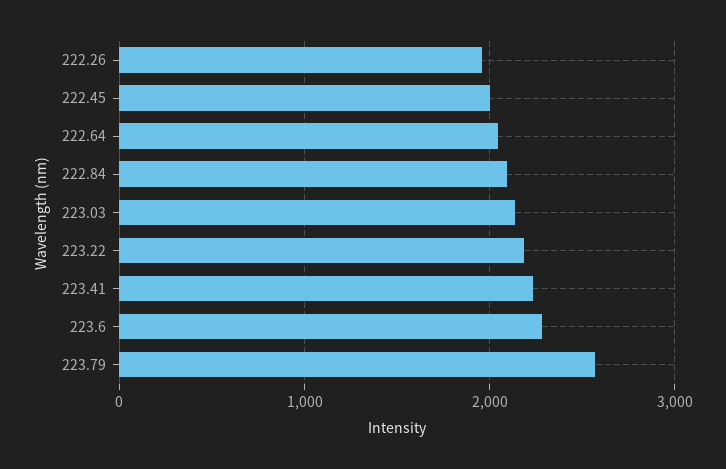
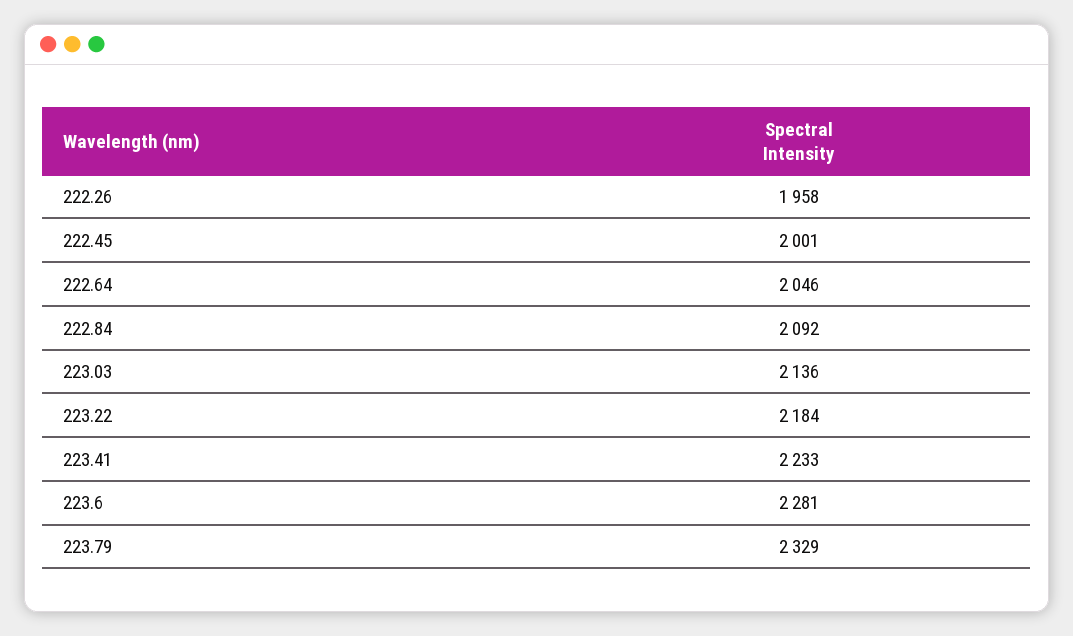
  {
    "222.26": 1958,
    "222.45": 2001,
    "222.64": 2046,
    "222.84": 2092,
    "223.03": 2136,
    "223.22": 2184,
    "223.41": 2233,
    "223.6": 2281,
-   "223.79": 2600
+   "223.79": 2329
  }

